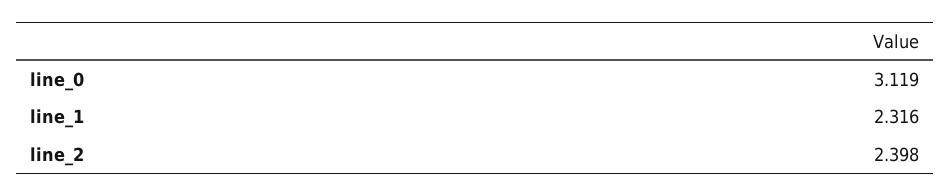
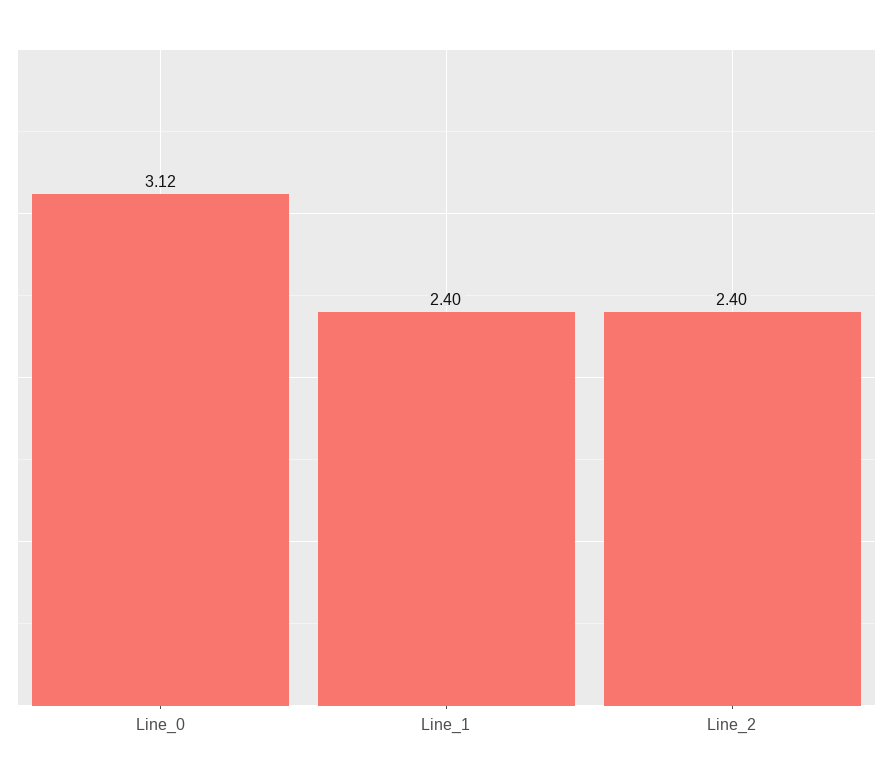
  {
    "line_0": 3.119,
-   "line_1": 2.316,
+   "line_1": 2.4,
    "line_2": 2.398
  }

